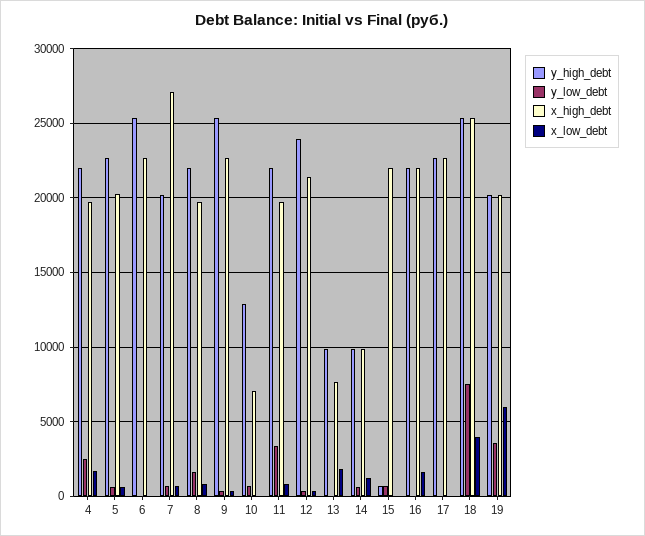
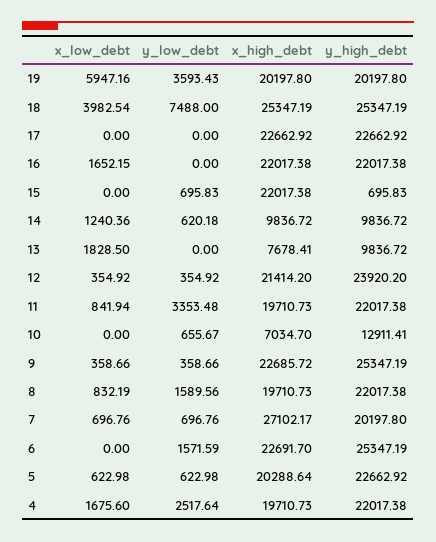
  {
    "y_high_debt": {
      "4": 22017.38,
      "5": 22662.92,
      "6": 25347.19,
      "7": 20197.8,
      "8": 22017.38,
      "9": 25347.19,
      "10": 12911.41,
      "11": 22017.38,
      "12": 23920.2,
      "13": 9836.72,
      "14": 9836.72,
      "15": 695.83,
      "16": 22017.38,
      "17": 22662.92,
      "18": 25347.19,
      "19": 20197.8
    },
    "y_low_debt": {
      "4": 2517.64,
      "5": 622.98,
-     "6": 0,
+     "6": 1571.59,
      "7": 696.76,
      "8": 1589.56,
      "9": 358.66,
      "10": 655.67,
      "11": 3353.48,
      "12": 354.92,
      "13": 0,
      "14": 620.18,
      "15": 695.83,
      "16": 0,
      "17": 0,
      "18": 7488,
      "19": 3593.43
    },
    "x_high_debt": {
      "4": 19710.73,
      "5": 20288.64,
      "6": 22691.7,
      "7": 27102.17,
      "8": 19710.73,
      "9": 22685.72,
      "10": 7034.7,
      "11": 19710.73,
      "12": 21414.2,
      "13": 7678.41,
      "14": 9836.72,
      "15": 22017.38,
      "16": 22017.38,
      "17": 22662.92,
      "18": 25347.19,
      "19": 20197.8
    },
    "x_low_debt": {
      "4": 1675.6,
      "5": 622.98,
      "6": 0,
      "7": 696.76,
      "8": 832.19,
      "9": 358.66,
      "10": 0,
      "11": 841.94,
      "12": 354.92,
      "13": 1828.5,
      "14": 1240.36,
      "15": 0,
      "16": 1652.15,
      "17": 0,
      "18": 3982.54,
      "19": 5947.16
    }
  }

